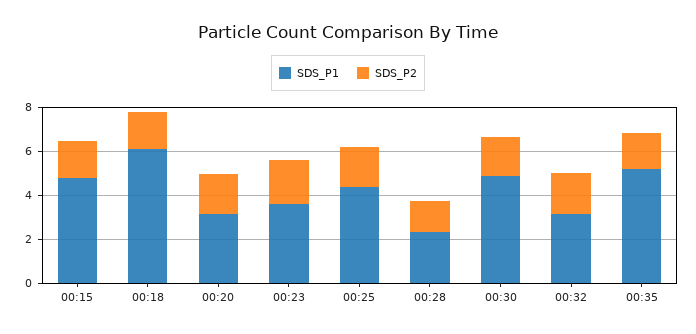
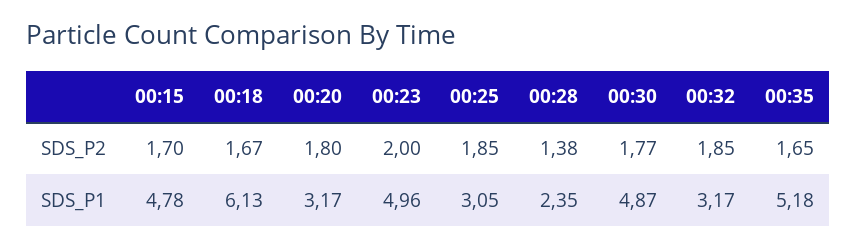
  {
    "SDS_P1": {
      "00:15": 4.78,
      "00:18": 6.13,
      "00:20": 3.17,
-     "00:23": 3.5,
+     "00:23": 4.96,
-     "00:25": 4.5,
+     "00:25": 3.05,
      "00:28": 2.35,
      "00:30": 4.87,
      "00:32": 3.17,
      "00:35": 5.18
    },
    "SDS_P2": {
      "00:15": 1.7,
      "00:18": 1.67,
      "00:20": 1.8,
      "00:23": 2,
      "00:25": 1.85,
      "00:28": 1.38,
      "00:30": 1.77,
      "00:32": 1.85,
      "00:35": 1.65
    }
  }

